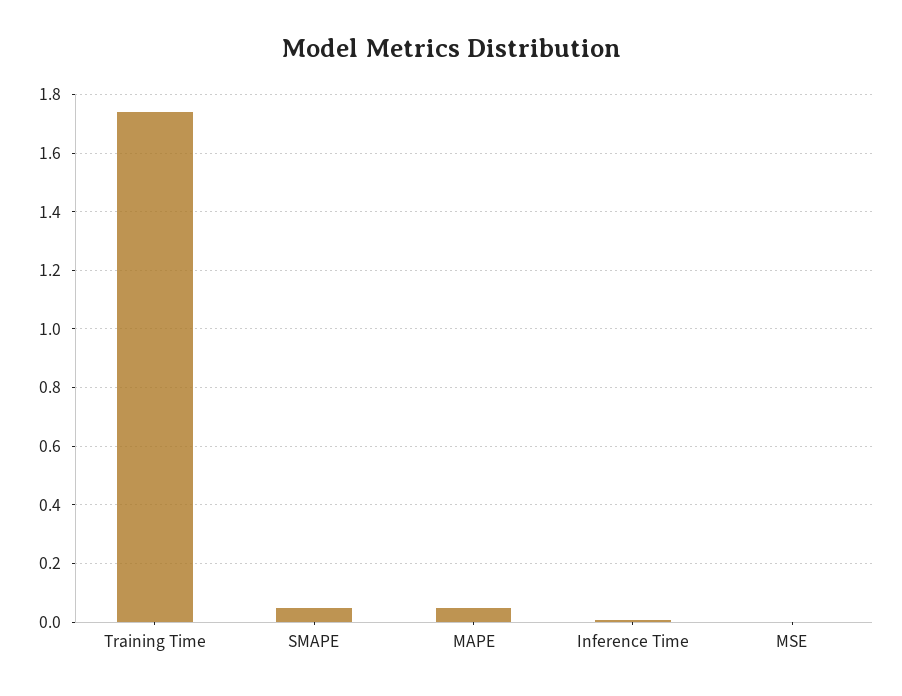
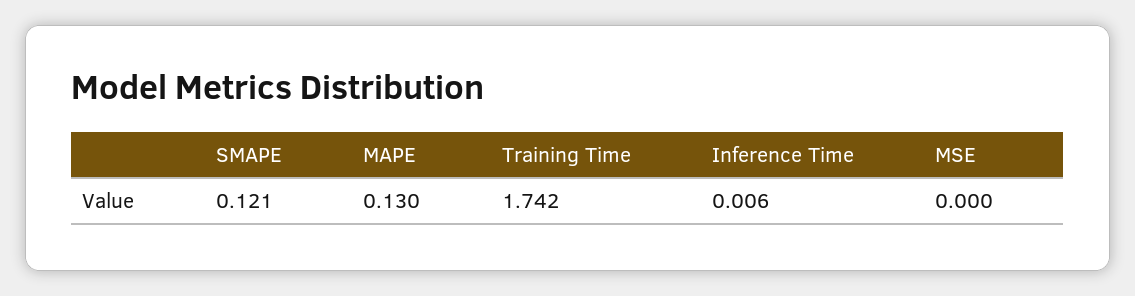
  {
    "Training Time": 1.742,
-   "SMAPE": 0.05,
+   "SMAPE": 0.121,
-   "MAPE": 0.05,
+   "MAPE": 0.13,
    "Inference Time": 0.006,
    "MSE": 0
  }

